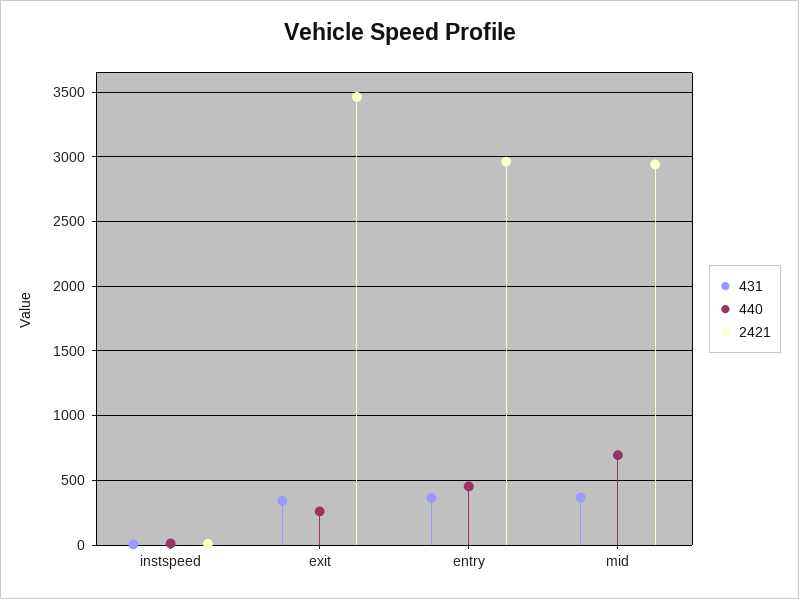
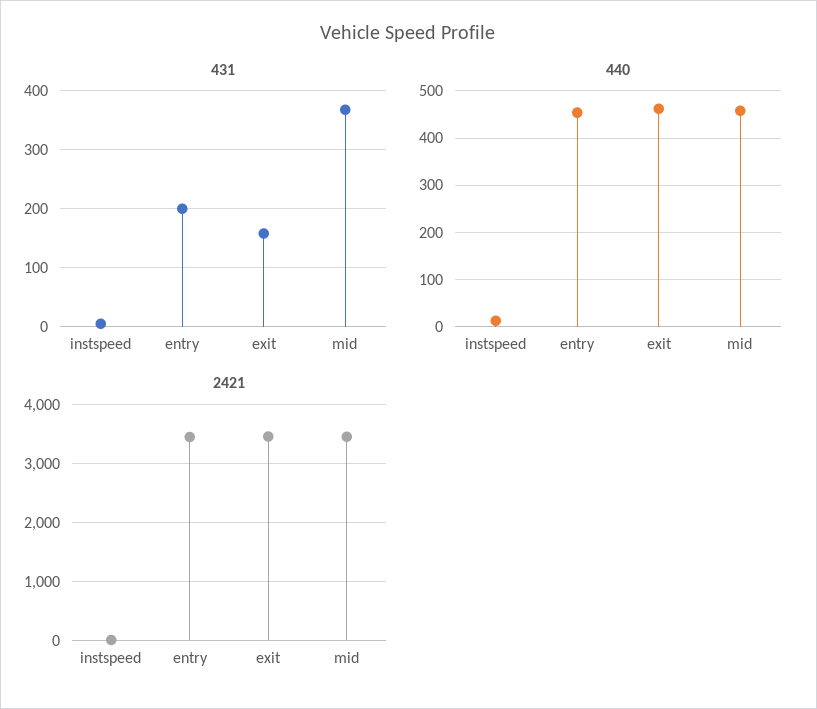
  {
    "431": {
      "instspeed": 0,
-     "exit": 350,
+     "exit": 160,
-     "entry": 350,
+     "entry": 200,
      "mid": 360
    },
    "440": {
      "instspeed": 20,
-     "exit": 250,
+     "exit": 460,
      "entry": 460,
-     "mid": 700
+     "mid": 460
    },
    "2421": {
      "instspeed": 0,
      "exit": 3450,
-     "entry": 2950,
+     "entry": 3400,
-     "mid": 2950
+     "mid": 3400
    }
  }

